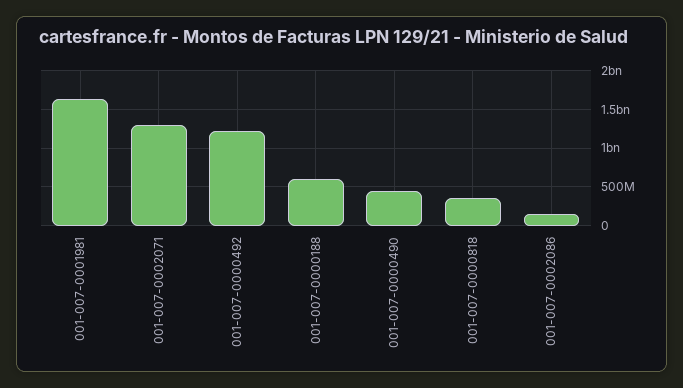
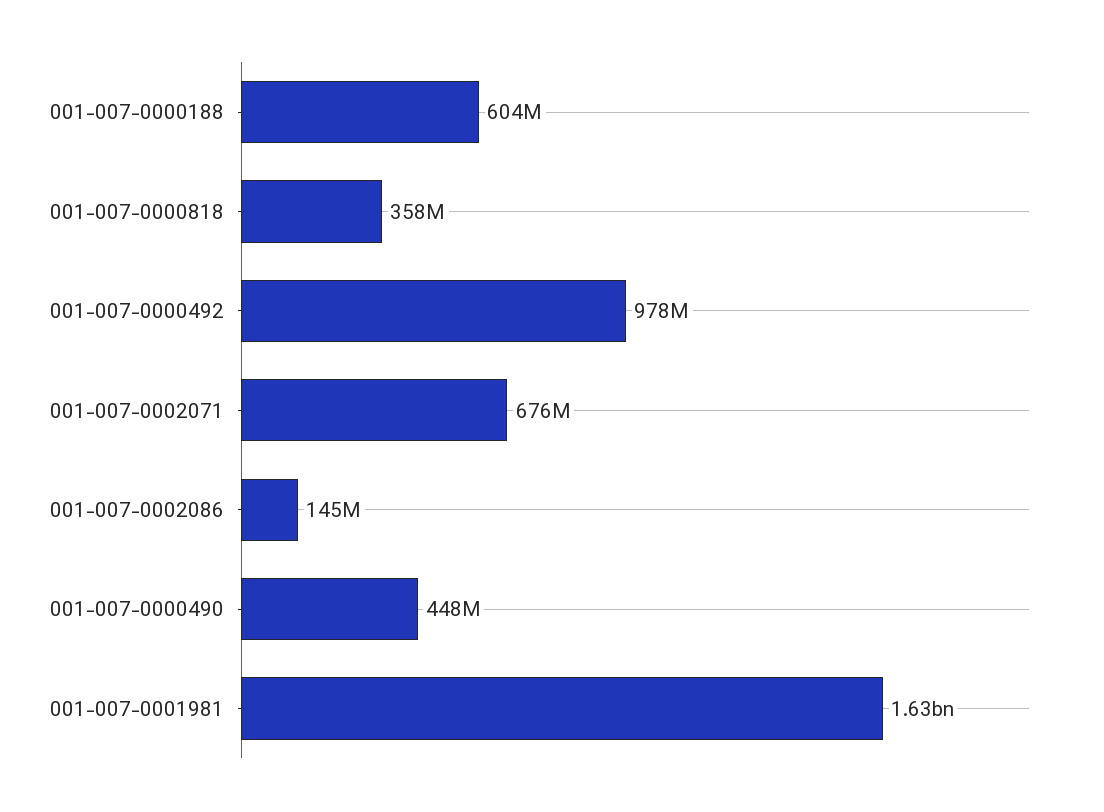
  {
    "001-007-0001981": 1630000000,
-   "001-007-0002071": 1300000000,
+   "001-007-0002071": 676000000,
-   "001-007-0000492": 1200000000,
+   "001-007-0000492": 978000000,
    "001-007-0000188": 604000000,
    "001-007-0000490": 448000000,
    "001-007-0000818": 358000000,
    "001-007-0002086": 145000000
  }

